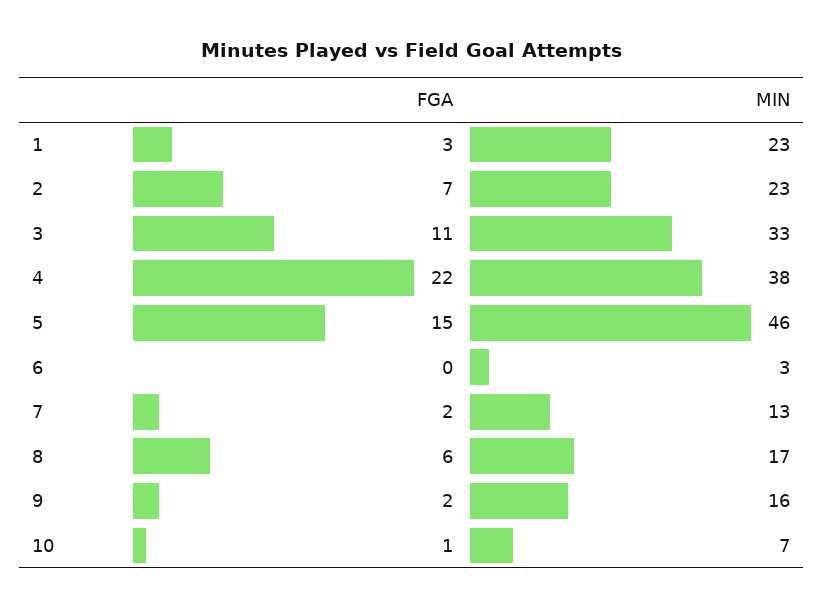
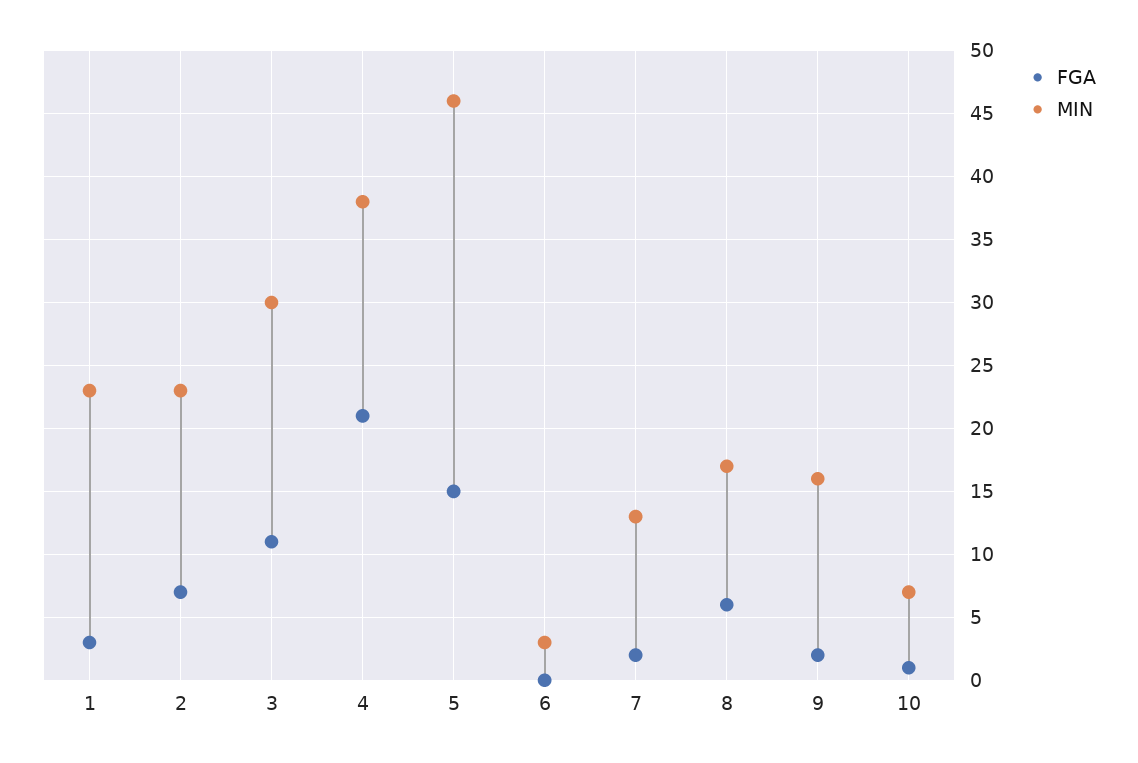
  {
    "FGA": {
      "1": 3,
      "2": 7,
      "3": 11,
-     "4": 22,
+     "4": 21,
      "5": 15,
      "6": 0,
      "7": 2,
      "8": 6,
      "9": 2,
      "10": 1
    },
    "MIN": {
      "1": 23,
      "2": 23,
-     "3": 33,
+     "3": 30,
      "4": 38,
      "5": 46,
      "6": 3,
      "7": 13,
      "8": 17,
      "9": 16,
      "10": 7
    }
  }

